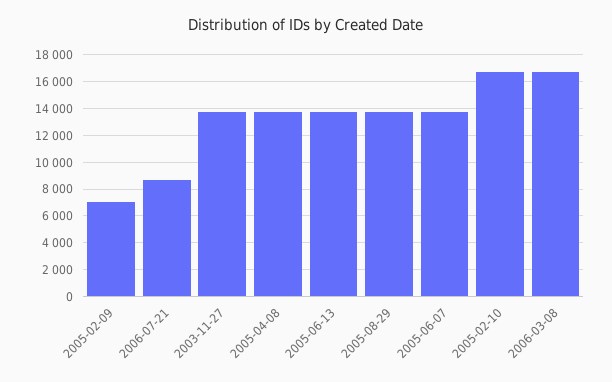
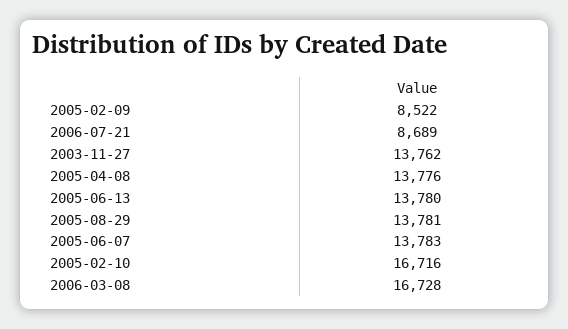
  {
-   "2005-02-09": 7000,
+   "2005-02-09": 8522,
    "2006-07-21": 8689,
    "2003-11-27": 13762,
    "2005-04-08": 13776,
    "2005-06-13": 13780,
    "2005-08-29": 13781,
    "2005-06-07": 13783,
    "2005-02-10": 16716,
    "2006-03-08": 16728
  }

